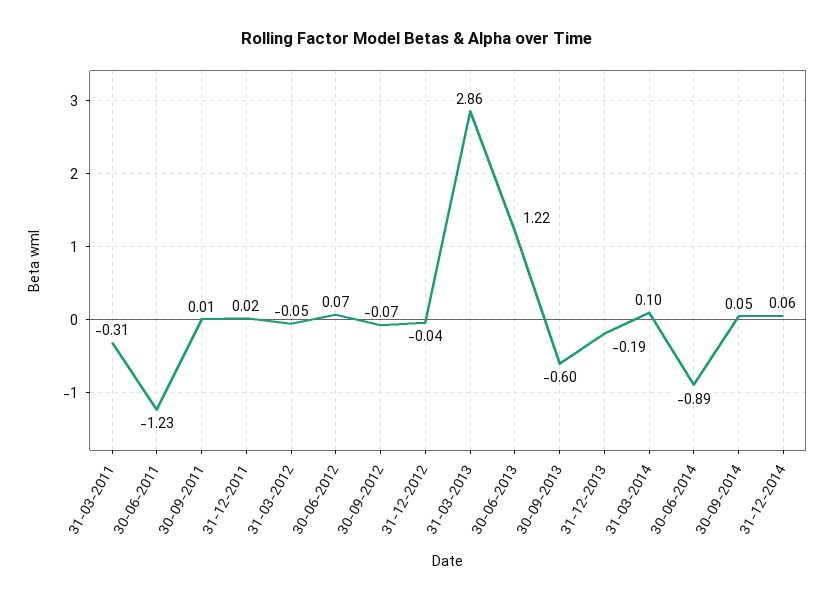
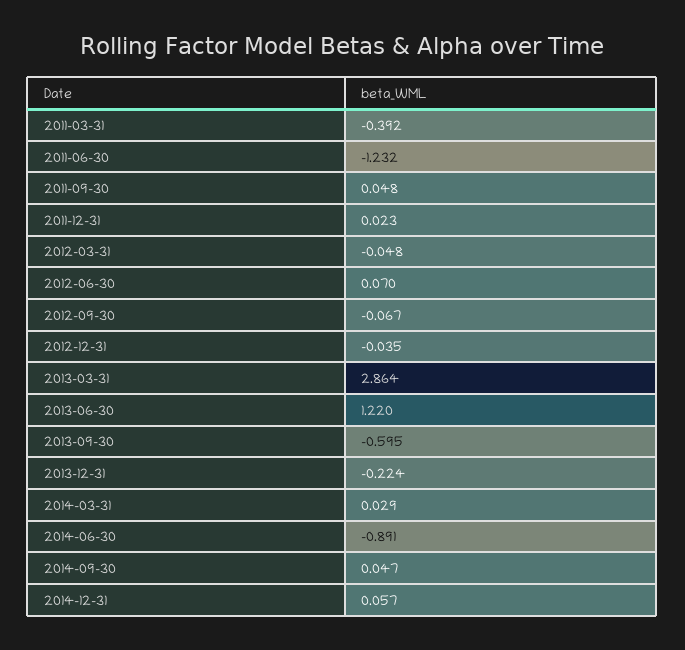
  {
-   "31-03-2011": -0.31,
+   "31-03-2011": -0.392,
    "30-06-2011": -1.232,
-   "30-09-2011": 0.01,
+   "30-09-2011": 0.048,
    "31-12-2011": 0.023,
    "31-03-2012": -0.048,
    "30-06-2012": 0.07,
    "30-09-2012": -0.067,
    "31-12-2012": -0.035,
    "31-03-2013": 2.864,
    "30-06-2013": 1.22,
    "30-09-2013": -0.595,
-   "31-12-2013": -0.19,
+   "31-12-2013": -0.224,
-   "31-03-2014": 0.1,
+   "31-03-2014": 0.029,
    "30-06-2014": -0.891,
    "30-09-2014": 0.047,
    "31-12-2014": 0.057
  }

